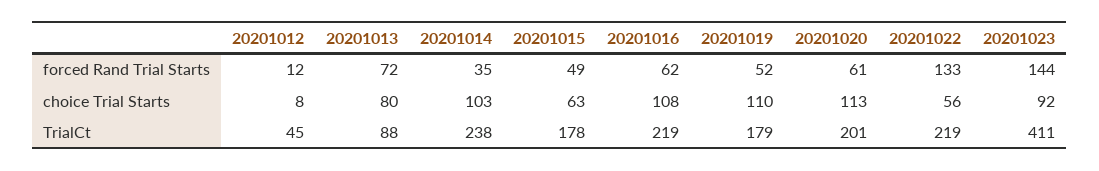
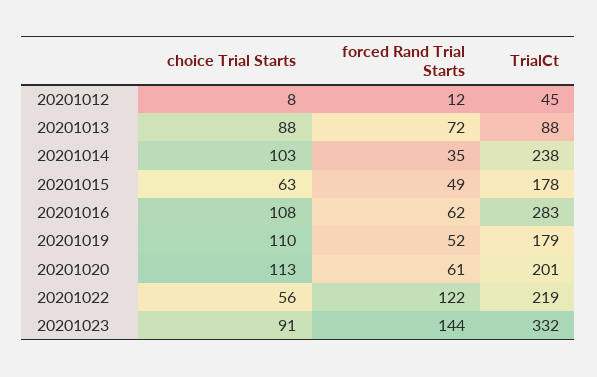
  {
    "20201012": {
      "forced Rand Trial Starts": 12,
      "choice Trial Starts": 8,
      "TrialCt": 45
    },
    "20201013": {
      "forced Rand Trial Starts": 72,
-     "choice Trial Starts": 80,
+     "choice Trial Starts": 88,
      "TrialCt": 88
    },
    "20201014": {
      "forced Rand Trial Starts": 35,
      "choice Trial Starts": 103,
      "TrialCt": 238
    },
    "20201015": {
      "forced Rand Trial Starts": 49,
      "choice Trial Starts": 63,
      "TrialCt": 178
    },
    "20201016": {
      "forced Rand Trial Starts": 62,
      "choice Trial Starts": 108,
-     "TrialCt": 219
+     "TrialCt": 283
    },
    "20201019": {
      "forced Rand Trial Starts": 52,
      "choice Trial Starts": 110,
      "TrialCt": 179
    },
    "20201020": {
      "forced Rand Trial Starts": 61,
      "choice Trial Starts": 113,
      "TrialCt": 201
    },
    "20201022": {
-     "forced Rand Trial Starts": 133,
+     "forced Rand Trial Starts": 122,
      "choice Trial Starts": 56,
      "TrialCt": 219
    },
    "20201023": {
      "forced Rand Trial Starts": 144,
-     "choice Trial Starts": 92,
+     "choice Trial Starts": 91,
-     "TrialCt": 411
+     "TrialCt": 332
    }
  }

